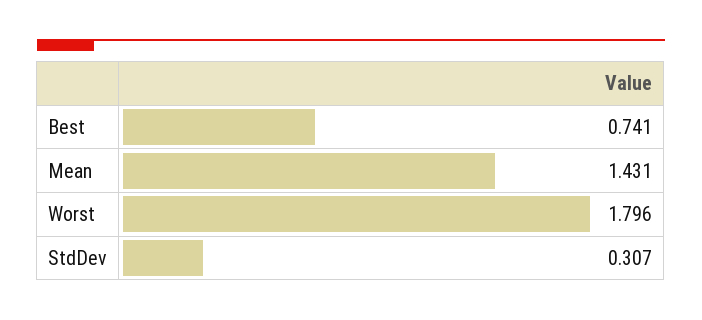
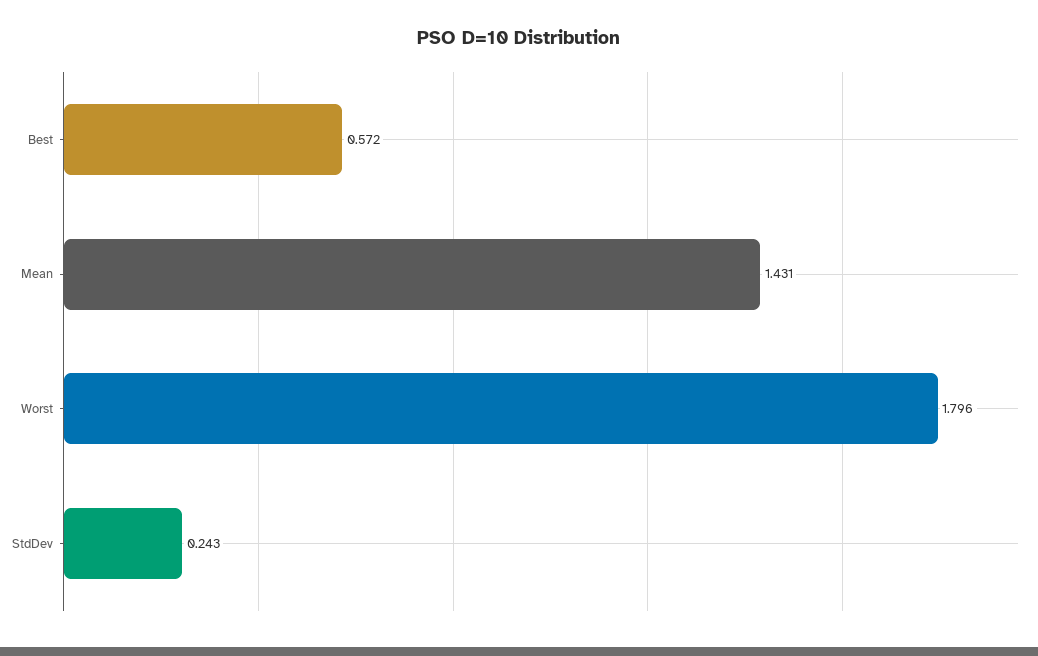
  {
-   "Best": 0.741,
+   "Best": 0.572,
    "Mean": 1.431,
    "Worst": 1.796,
-   "StdDev": 0.307
+   "StdDev": 0.243
  }

